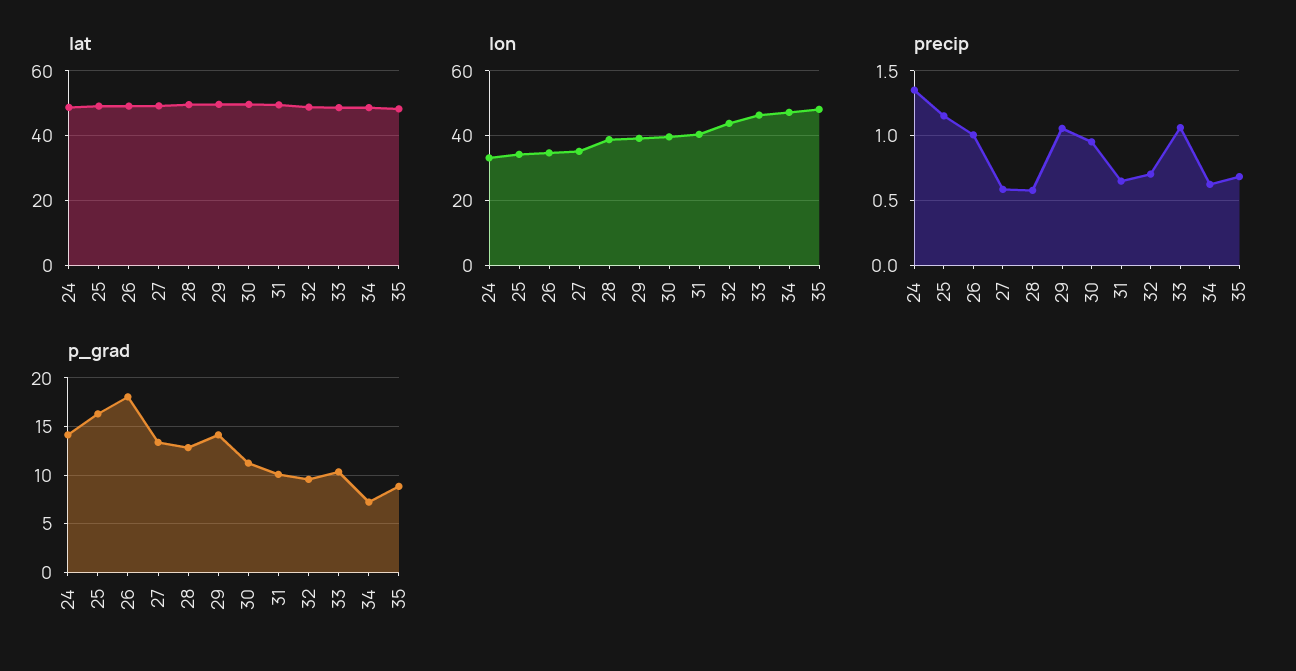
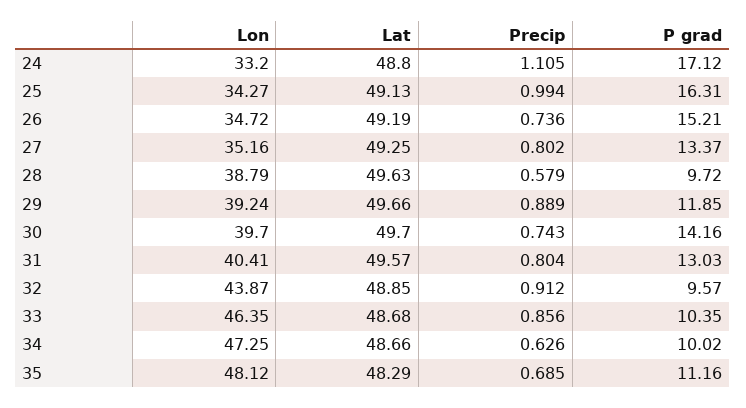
  {
    "lat": {
      "24": 48.8,
      "25": 49.13,
      "26": 49.19,
      "27": 49.25,
      "28": 49.63,
      "29": 49.66,
      "30": 49.7,
      "31": 49.57,
      "32": 48.85,
      "33": 48.68,
      "34": 48.66,
      "35": 48.29
    },
    "lon": {
      "24": 33.2,
      "25": 34.27,
      "26": 34.72,
      "27": 35.16,
      "28": 38.79,
      "29": 39.24,
      "30": 39.7,
      "31": 40.41,
      "32": 43.87,
      "33": 46.35,
      "34": 47.25,
      "35": 48.12
    },
    "precip": {
-     "24": 1.35,
+     "24": 1.105,
-     "25": 1.15,
+     "25": 0.994,
-     "26": 1,
+     "26": 0.736,
-     "27": 0.6,
+     "27": 0.802,
      "28": 0.579,
-     "29": 1.05,
+     "29": 0.889,
-     "30": 0.95,
+     "30": 0.743,
-     "31": 0.65,
+     "31": 0.804,
-     "32": 0.7,
+     "32": 0.912,
-     "33": 1.05,
+     "33": 0.856,
      "34": 0.626,
      "35": 0.685
    },
    "p_grad": {
-     "24": 14,
+     "24": 17.12,
      "25": 16.31,
-     "26": 18,
+     "26": 15.21,
      "27": 13.37,
-     "28": 13,
+     "28": 9.72,
-     "29": 14,
+     "29": 11.85,
-     "30": 11,
+     "30": 14.16,
-     "31": 10,
+     "31": 13.03,
      "32": 9.57,
      "33": 10.35,
-     "34": 7,
+     "34": 10.02,
-     "35": 9
+     "35": 11.16
    }
  }

